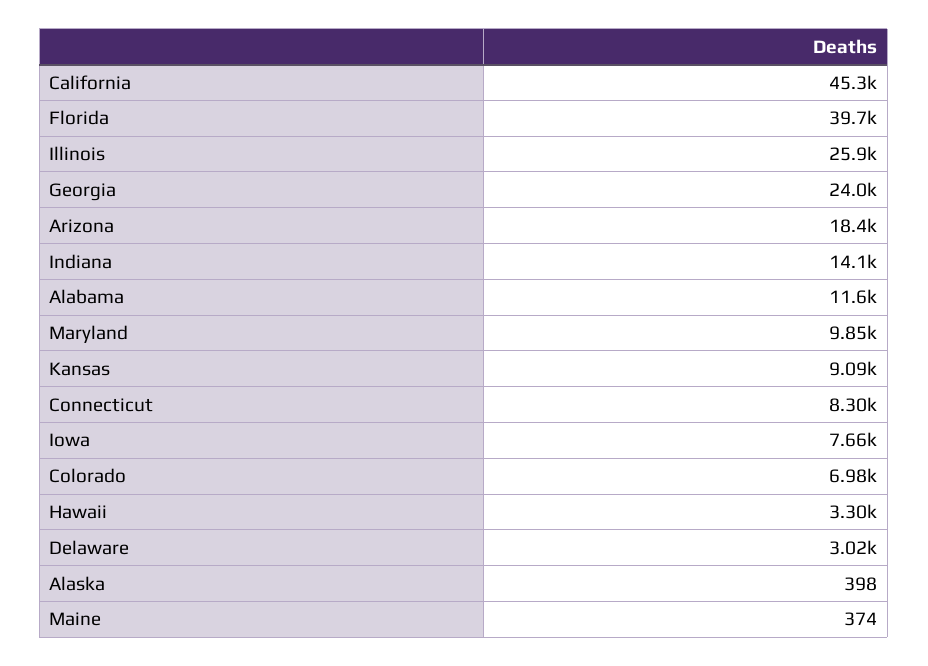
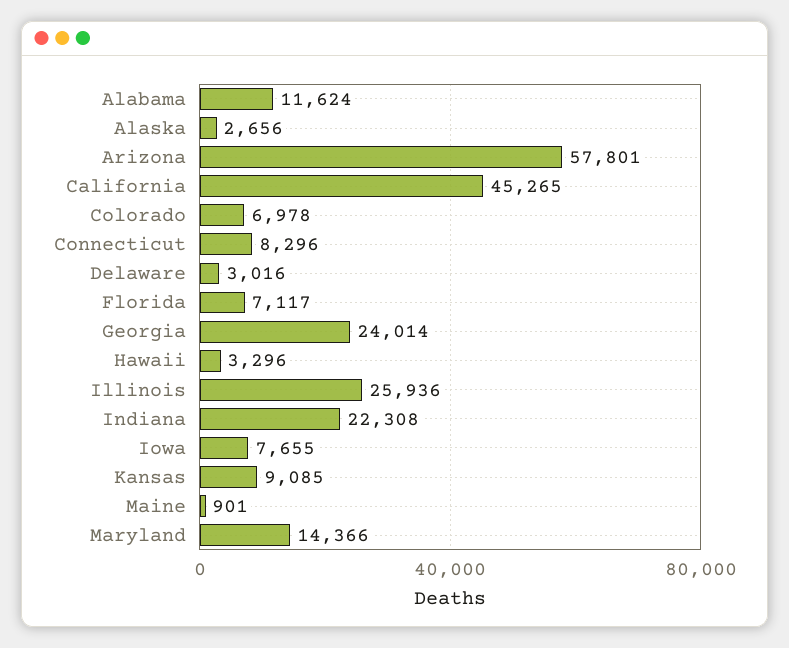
  {
    "California": 45265,
-   "Florida": 39700,
+   "Florida": 7117,
    "Illinois": 25936,
    "Georgia": 24014,
-   "Arizona": 18400,
+   "Arizona": 57801,
-   "Indiana": 14100,
+   "Indiana": 22308,
    "Alabama": 11624,
-   "Maryland": 9850,
+   "Maryland": 14366,
    "Kansas": 9085,
    "Connecticut": 8296,
    "Iowa": 7655,
    "Colorado": 6978,
    "Hawaii": 3296,
    "Delaware": 3016,
-   "Alaska": 398,
+   "Alaska": 2656,
-   "Maine": 374
+   "Maine": 901
  }

